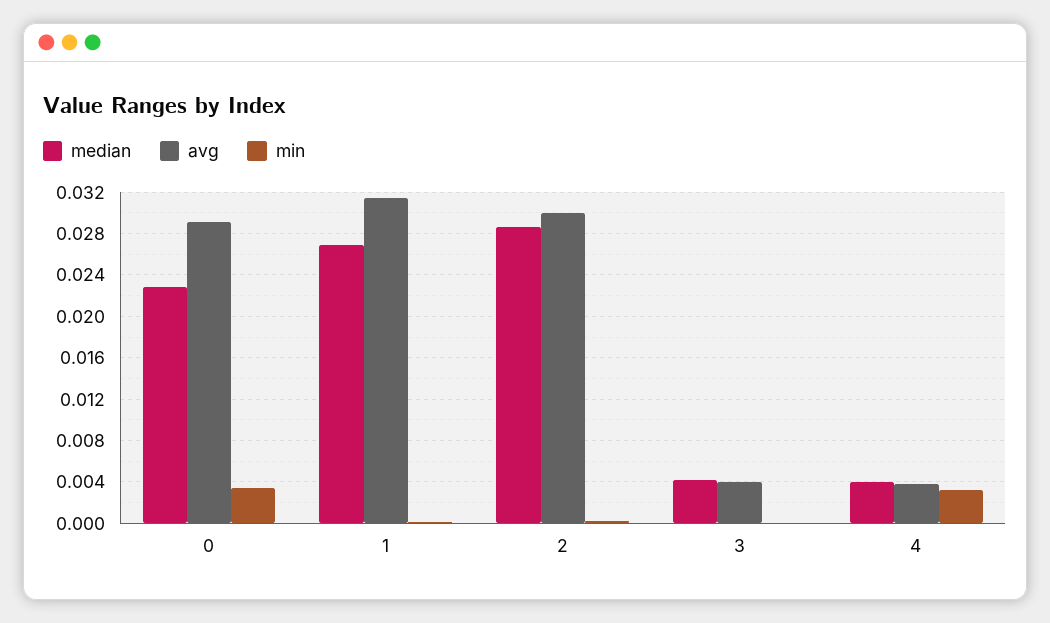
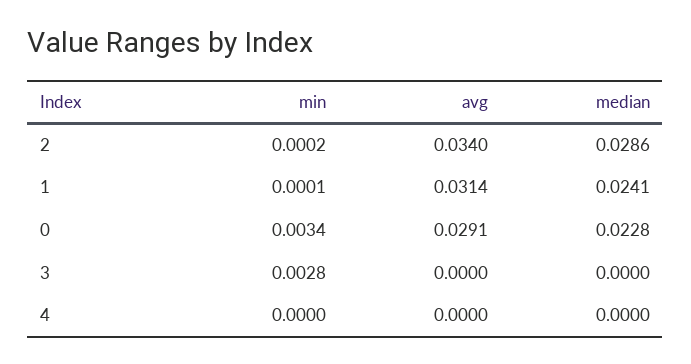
  {
    "median": {
      "0": 0.0228,
-     "1": 0.027,
+     "1": 0.0241,
      "2": 0.0286,
-     "3": 0.004,
+     "3": 0,
-     "4": 0.004
+     "4": 0
    },
    "avg": {
      "0": 0.0291,
      "1": 0.0314,
-     "2": 0.03,
+     "2": 0.034,
-     "3": 0.004,
+     "3": 0,
-     "4": 0.004
+     "4": 0
    },
    "min": {
      "0": 0.0034,
      "1": 0.0001,
      "2": 0.0002,
-     "3": 0,
+     "3": 0.0028,
-     "4": 0.003
+     "4": 0
    }
  }

